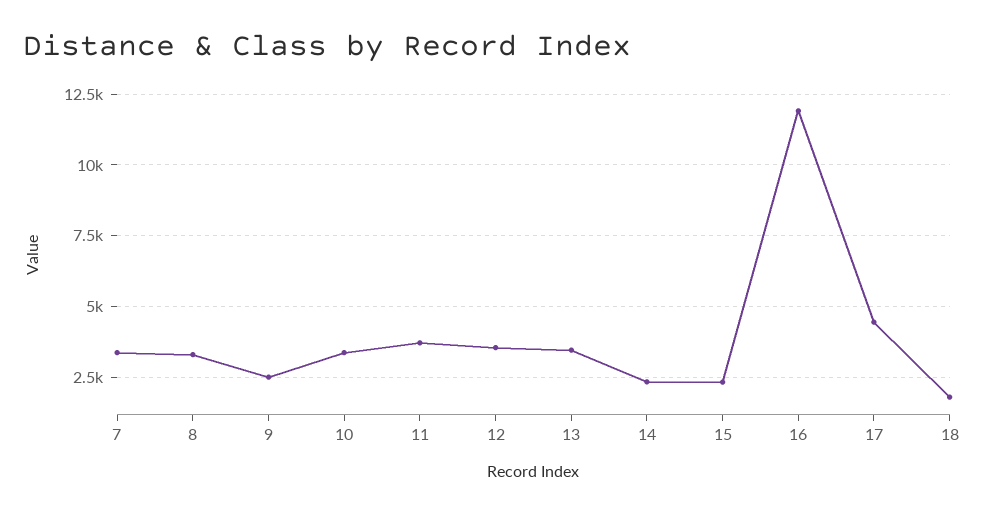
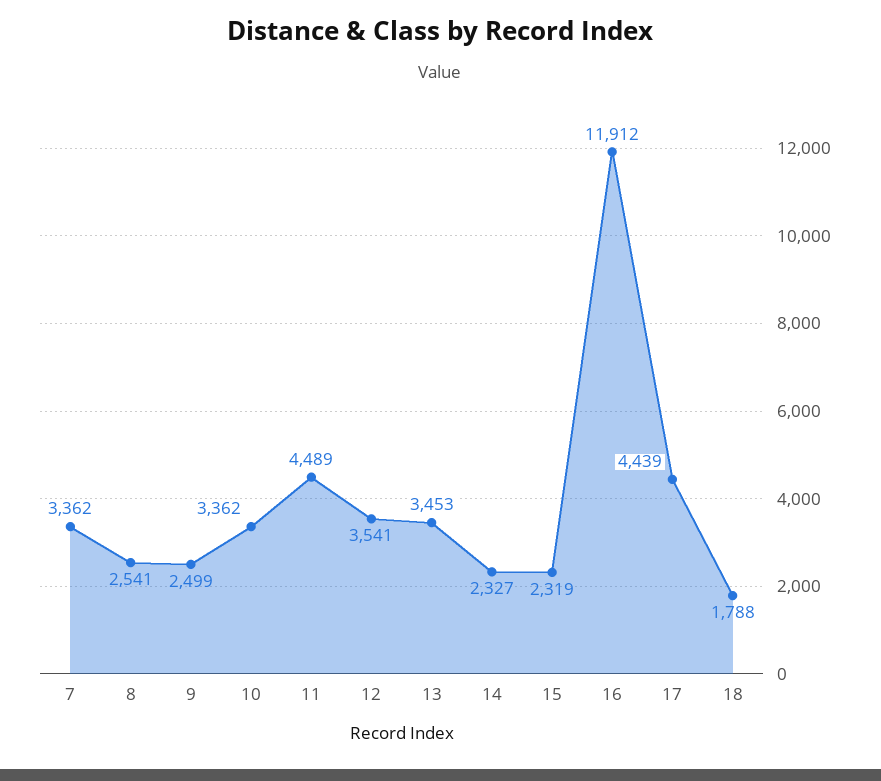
  {
    "7": 3362,
-   "8": 3250,
+   "8": 2541,
    "9": 2499,
    "10": 3362,
-   "11": 3750,
+   "11": 4489,
    "12": 3541,
    "13": 3453,
    "14": 2327,
    "15": 2319,
    "16": 11912,
    "17": 4439,
    "18": 1788
  }

